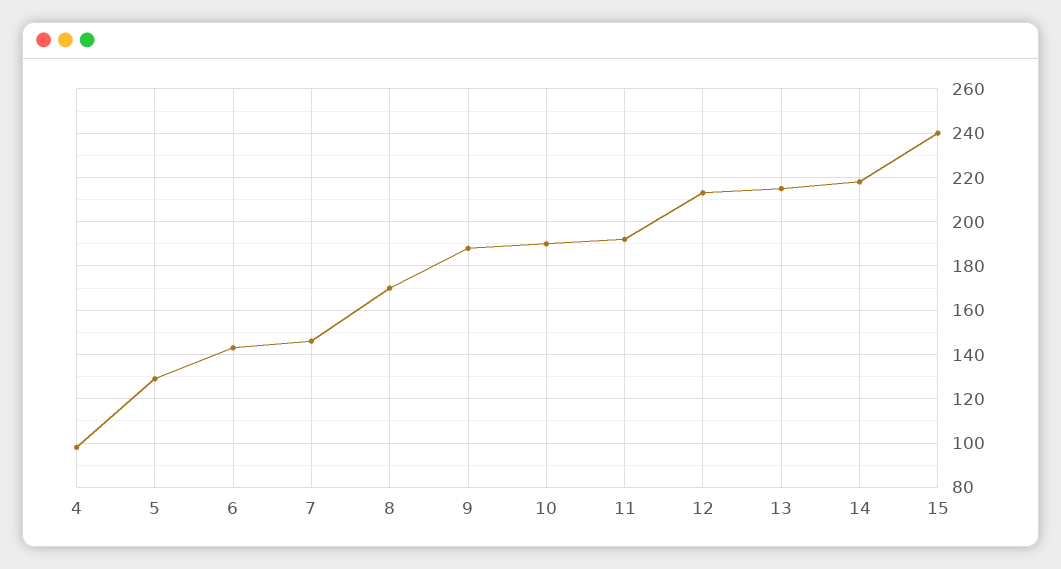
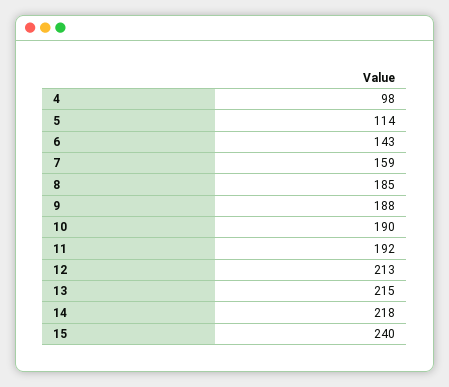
  {
    "4": 98,
-   "5": 130,
+   "5": 114,
    "6": 143,
-   "7": 145,
+   "7": 159,
-   "8": 170,
+   "8": 185,
    "9": 188,
    "10": 190,
    "11": 192,
    "12": 213,
    "13": 215,
    "14": 218,
    "15": 240
  }

